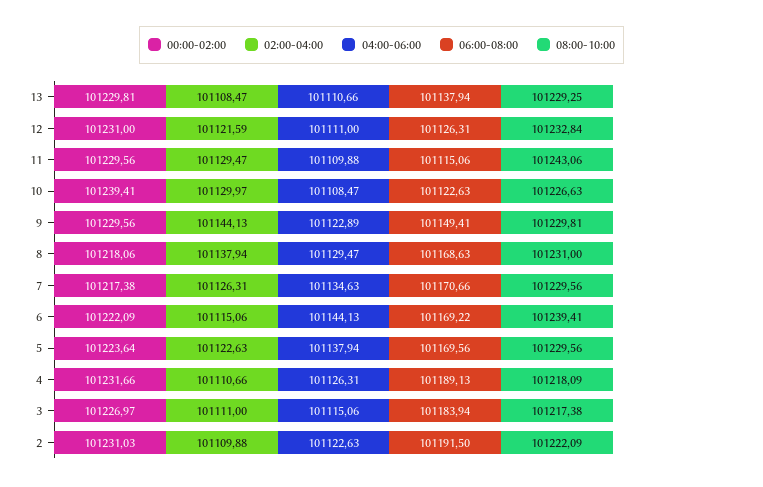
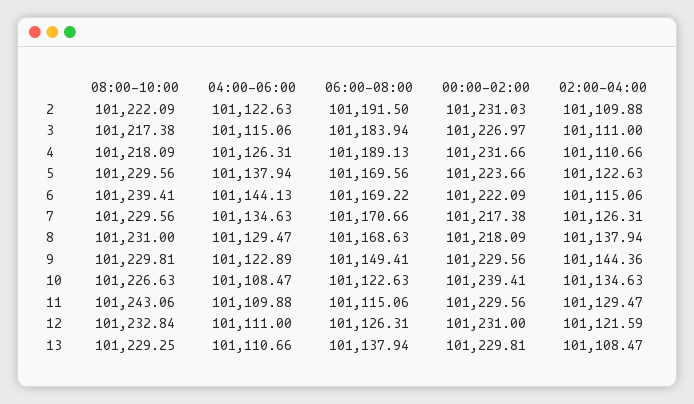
  {
    "00:00-02:00": {
      "13": 101229.81,
      "12": 101231,
      "11": 101229.56,
      "10": 101239.41,
      "9": 101229.56,
-     "8": 101218.06,
+     "8": 101218.09,
      "7": 101217.38,
      "6": 101222.09,
-     "5": 101223.64,
+     "5": 101223.66,
      "4": 101231.66,
      "3": 101226.97,
      "2": 101231.03
    },
    "02:00-04:00": {
      "13": 101108.47,
      "12": 101121.59,
      "11": 101129.47,
-     "10": 101129.97,
+     "10": 101134.63,
-     "9": 101144.13,
+     "9": 101144.36,
      "8": 101137.94,
      "7": 101126.31,
      "6": 101115.06,
      "5": 101122.63,
      "4": 101110.66,
      "3": 101111,
      "2": 101109.88
    },
    "04:00-06:00": {
      "13": 101110.66,
      "12": 101111,
      "11": 101109.88,
      "10": 101108.47,
      "9": 101122.89,
      "8": 101129.47,
      "7": 101134.63,
      "6": 101144.13,
      "5": 101137.94,
      "4": 101126.31,
      "3": 101115.06,
      "2": 101122.63
    },
    "06:00-08:00": {
      "13": 101137.94,
      "12": 101126.31,
      "11": 101115.06,
      "10": 101122.63,
      "9": 101149.41,
      "8": 101168.63,
      "7": 101170.66,
      "6": 101169.22,
      "5": 101169.56,
      "4": 101189.13,
      "3": 101183.94,
      "2": 101191.5
    },
    "08:00-10:00": {
      "13": 101229.25,
      "12": 101232.84,
      "11": 101243.06,
      "10": 101226.63,
      "9": 101229.81,
      "8": 101231,
      "7": 101229.56,
      "6": 101239.41,
      "5": 101229.56,
      "4": 101218.09,
      "3": 101217.38,
      "2": 101222.09
    }
  }

